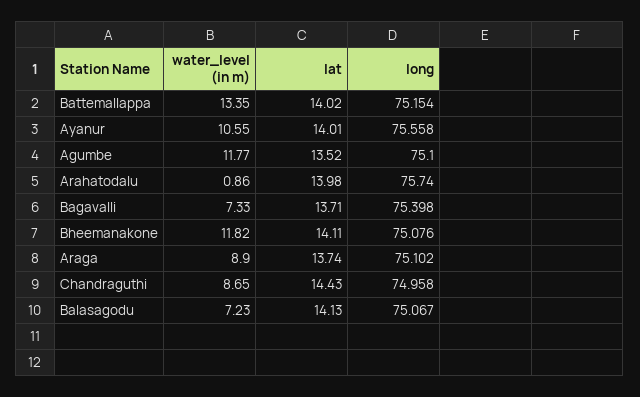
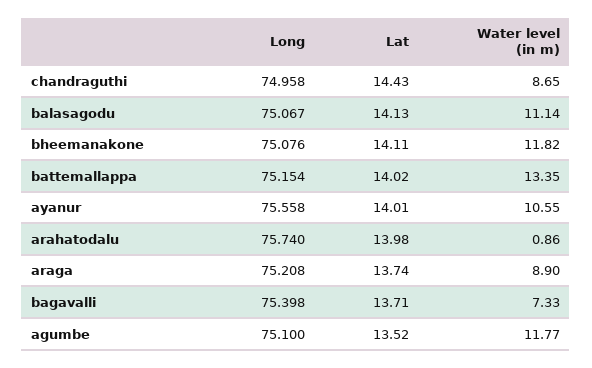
  {
    "water_level (in m)": {
      "Battemallappa": 13.35,
      "Ayanur": 10.55,
      "Agumbe": 11.77,
      "Arahatodalu": 0.86,
      "Bagavalli": 7.33,
      "Bheemanakone": 11.82,
      "Araga": 8.9,
      "Chandraguthi": 8.65,
-     "Balasagodu": 7.23
+     "Balasagodu": 11.14
    },
    "lat": {
      "Battemallappa": 14.02,
      "Ayanur": 14.01,
      "Agumbe": 13.52,
      "Arahatodalu": 13.98,
      "Bagavalli": 13.71,
      "Bheemanakone": 14.11,
      "Araga": 13.74,
      "Chandraguthi": 14.43,
      "Balasagodu": 14.13
    },
    "long": {
      "Battemallappa": 75.154,
      "Ayanur": 75.558,
      "Agumbe": 75.1,
      "Arahatodalu": 75.74,
      "Bagavalli": 75.398,
      "Bheemanakone": 75.076,
-     "Araga": 75.102,
+     "Araga": 75.208,
      "Chandraguthi": 74.958,
      "Balasagodu": 75.067
    }
  }

